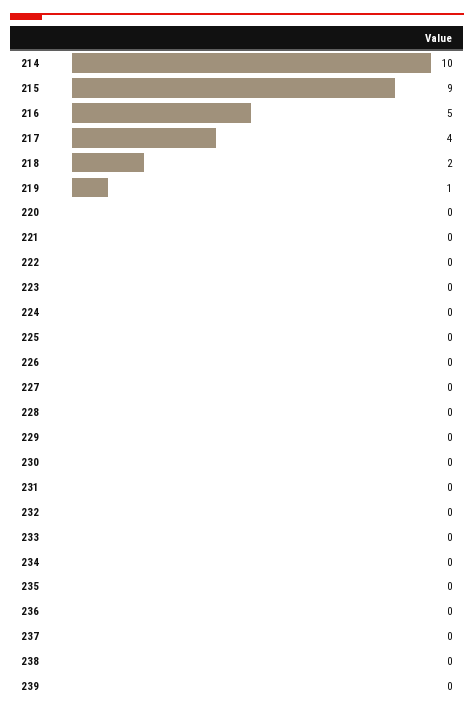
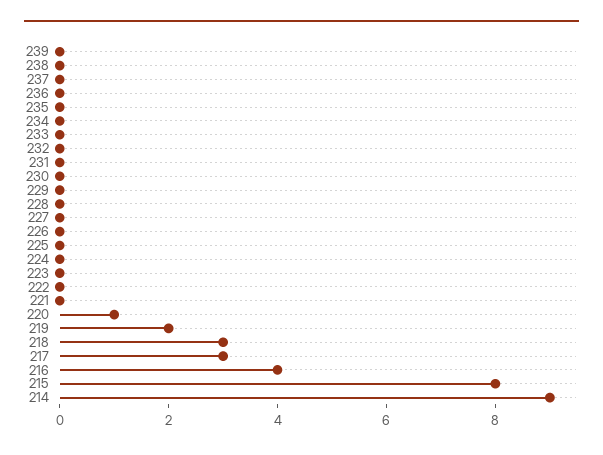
  {
-   "214": 10,
+   "214": 9,
-   "215": 9,
+   "215": 8,
-   "216": 5,
+   "216": 4,
-   "217": 4,
+   "217": 3,
-   "218": 2,
+   "218": 3,
-   "219": 1,
+   "219": 2,
-   "220": 0,
+   "220": 1,
    "221": 0,
    "222": 0,
    "223": 0,
    "224": 0,
    "225": 0,
    "226": 0,
    "227": 0,
    "228": 0,
    "229": 0,
    "230": 0,
    "231": 0,
    "232": 0,
    "233": 0,
    "234": 0,
    "235": 0,
    "236": 0,
    "237": 0,
    "238": 0,
    "239": 0
  }

